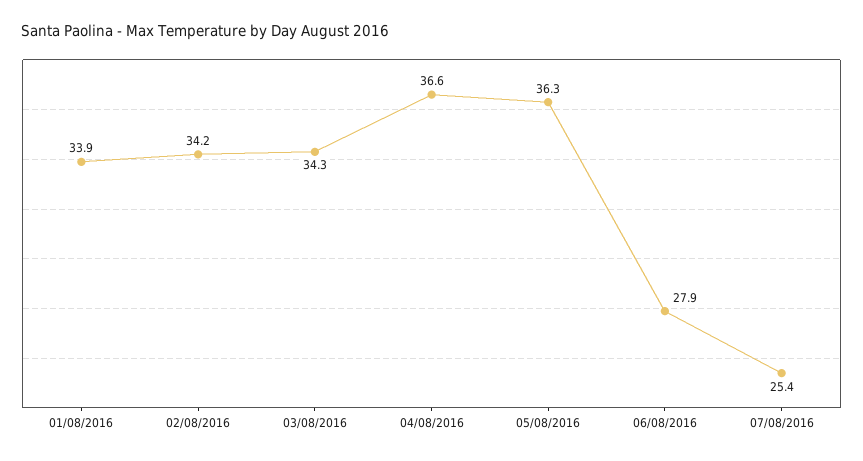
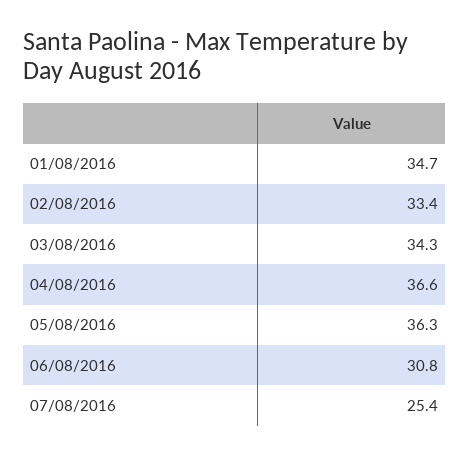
  {
-   "01/08/2016": 33.9,
+   "01/08/2016": 34.7,
-   "02/08/2016": 34.2,
+   "02/08/2016": 33.4,
    "03/08/2016": 34.3,
    "04/08/2016": 36.6,
    "05/08/2016": 36.3,
-   "06/08/2016": 27.9,
+   "06/08/2016": 30.8,
    "07/08/2016": 25.4
  }

